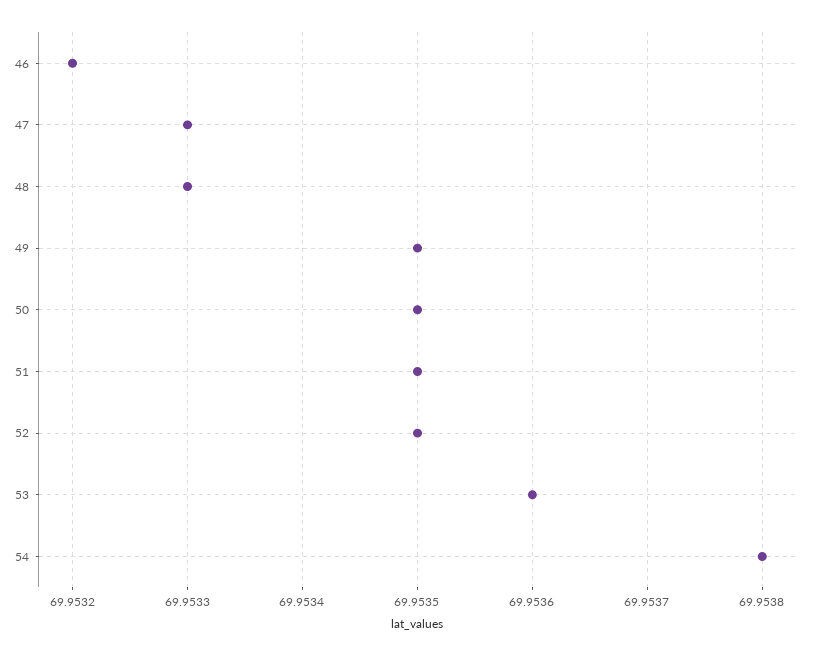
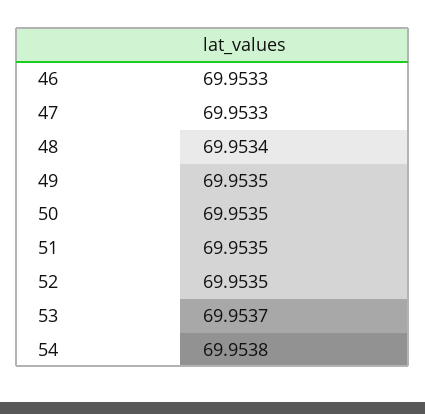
  {
-   "46": 69.9532,
+   "46": 69.9533,
    "47": 69.9533,
-   "48": 69.9533,
+   "48": 69.9534,
    "49": 69.9535,
    "50": 69.9535,
    "51": 69.9535,
    "52": 69.9535,
-   "53": 69.9536,
+   "53": 69.9537,
    "54": 69.9538
  }

